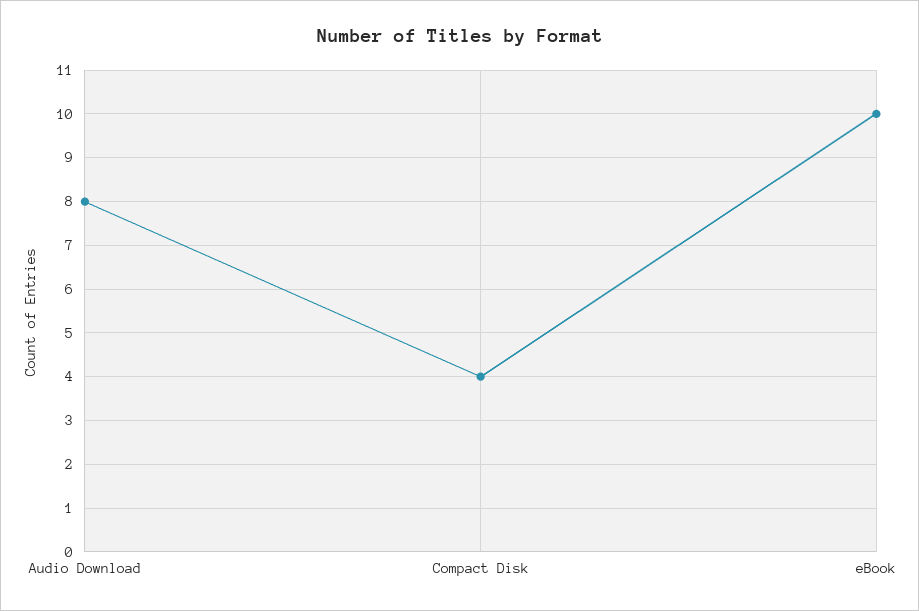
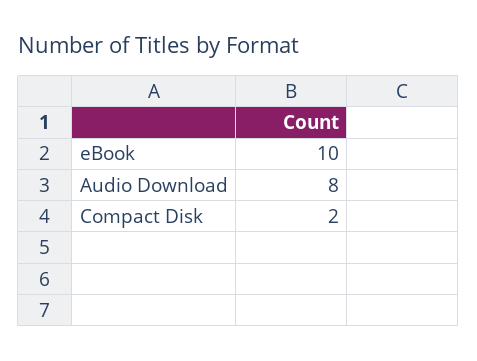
  {
    "Audio Download": 8,
-   "Compact Disk": 4,
+   "Compact Disk": 2,
    "eBook": 10
  }

